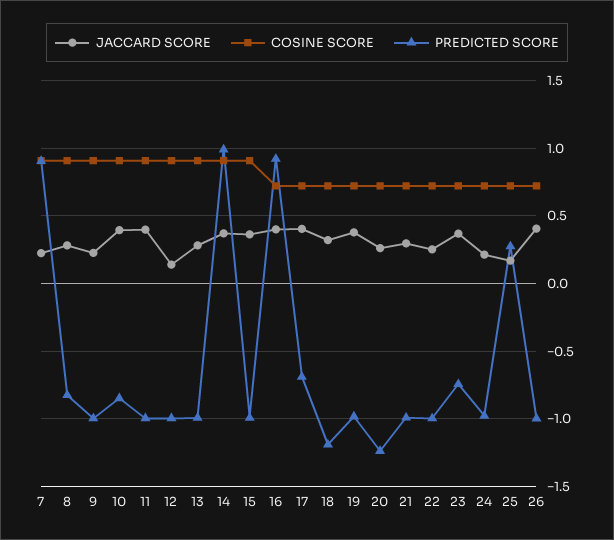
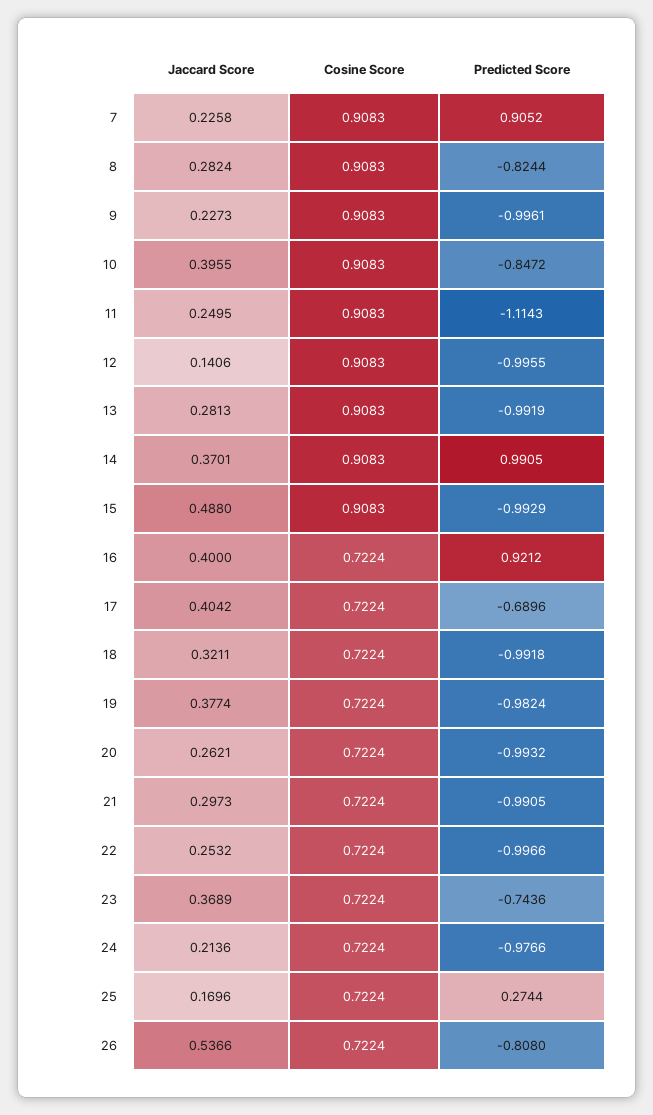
  {
    "JACCARD SCORE": {
      "7": 0.2258,
      "8": 0.2824,
      "9": 0.2273,
      "10": 0.3955,
-     "11": 0.4,
+     "11": 0.2495,
      "12": 0.1406,
      "13": 0.2813,
      "14": 0.3701,
-     "15": 0.35,
+     "15": 0.488,
      "16": 0.4,
      "17": 0.4042,
      "18": 0.3211,
      "19": 0.3774,
      "20": 0.2621,
      "21": 0.2973,
      "22": 0.2532,
      "23": 0.3689,
      "24": 0.2136,
      "25": 0.1696,
-     "26": 0.4
+     "26": 0.5366
    },
    "COSINE SCORE": {
      "7": 0.9083,
      "8": 0.9083,
      "9": 0.9083,
      "10": 0.9083,
      "11": 0.9083,
      "12": 0.9083,
      "13": 0.9083,
      "14": 0.9083,
      "15": 0.9083,
      "16": 0.7224,
      "17": 0.7224,
      "18": 0.7224,
      "19": 0.7224,
      "20": 0.7224,
      "21": 0.7224,
      "22": 0.7224,
      "23": 0.7224,
      "24": 0.7224,
      "25": 0.7224,
      "26": 0.7224
    },
    "PREDICTED SCORE": {
      "7": 0.9052,
      "8": -0.8244,
      "9": -0.9961,
      "10": -0.8472,
-     "11": -1,
+     "11": -1.1143,
      "12": -0.9955,
      "13": -0.9919,
      "14": 0.9905,
      "15": -0.9929,
      "16": 0.9212,
      "17": -0.6896,
-     "18": -1.2,
+     "18": -0.9918,
      "19": -0.9824,
-     "20": -1.25,
+     "20": -0.9932,
      "21": -0.9905,
      "22": -0.9966,
      "23": -0.7436,
      "24": -0.9766,
      "25": 0.2744,
-     "26": -1
+     "26": -0.808
    }
  }

